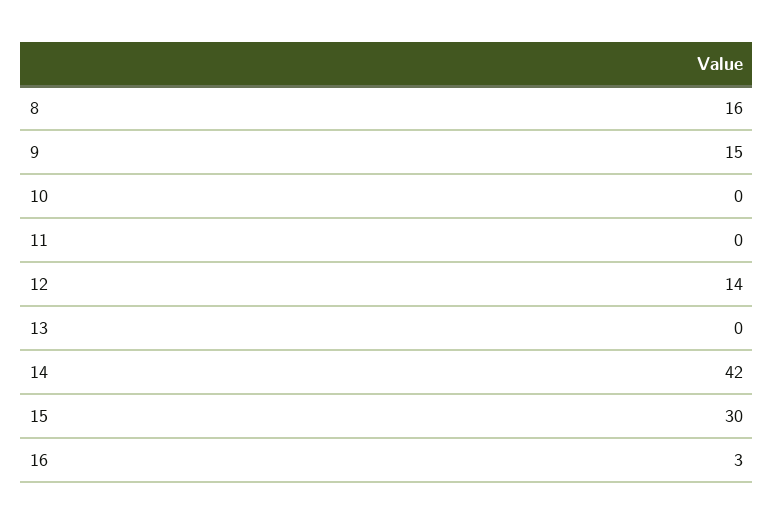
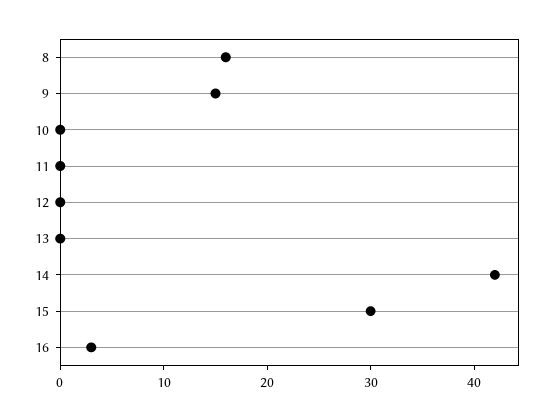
  {
    "8": 16,
    "9": 15,
    "10": 0,
    "11": 0,
-   "12": 14,
+   "12": 0,
    "13": 0,
    "14": 42,
    "15": 30,
    "16": 3
  }

